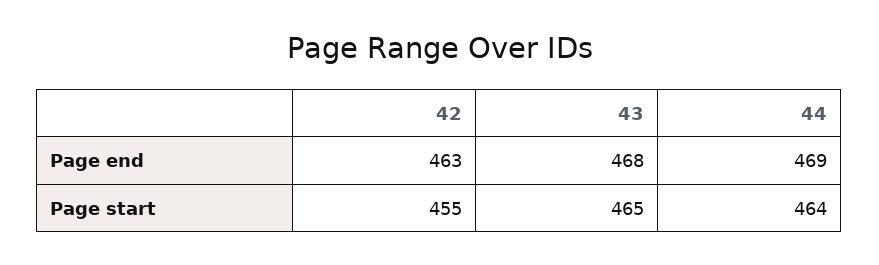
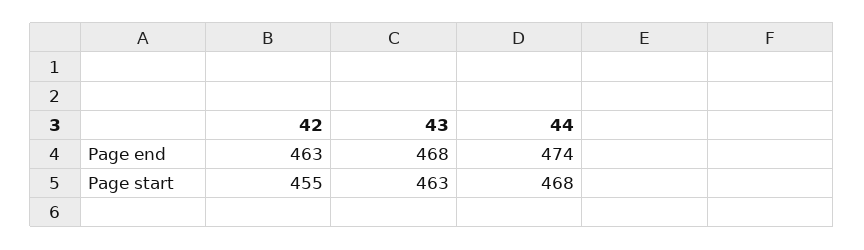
  {
    "42": {
      "Page end": 463,
      "Page start": 455
    },
    "43": {
      "Page end": 468,
-     "Page start": 465
+     "Page start": 463
    },
    "44": {
-     "Page end": 469,
+     "Page end": 474,
-     "Page start": 464
+     "Page start": 468
    }
  }

